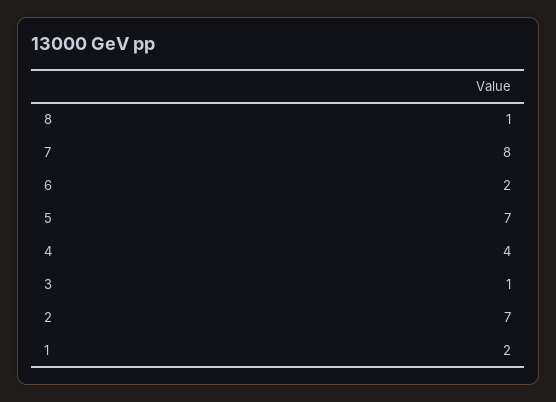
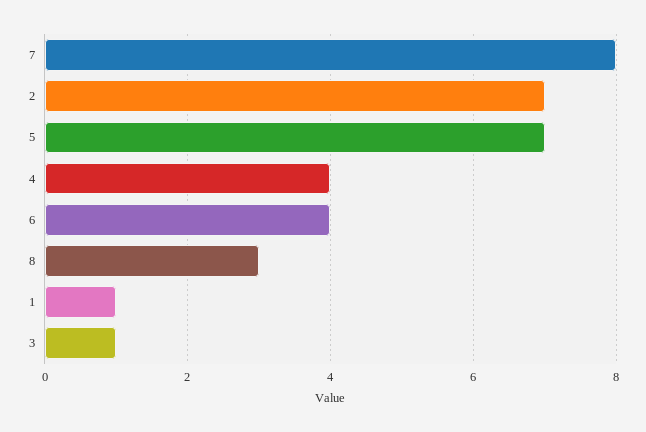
  {
-   "8": 1,
+   "8": 3,
    "7": 8,
-   "6": 2,
+   "6": 4,
    "5": 7,
    "4": 4,
    "3": 1,
    "2": 7,
-   "1": 2
+   "1": 1
  }

